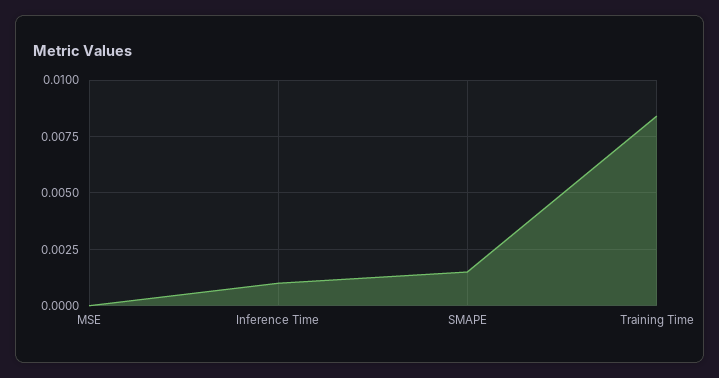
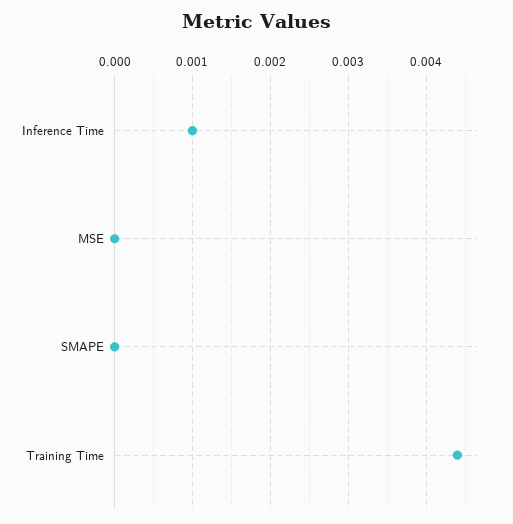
  {
    "MSE": 0,
    "Inference Time": 0.001,
-   "SMAPE": 0.0015,
+   "SMAPE": 0,
-   "Training Time": 0.0085
+   "Training Time": 0.0044
  }

